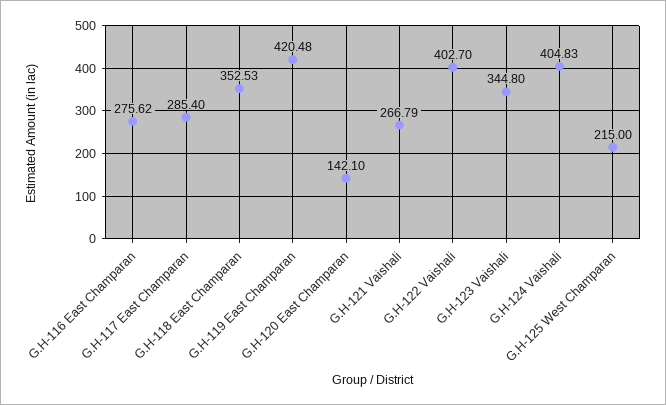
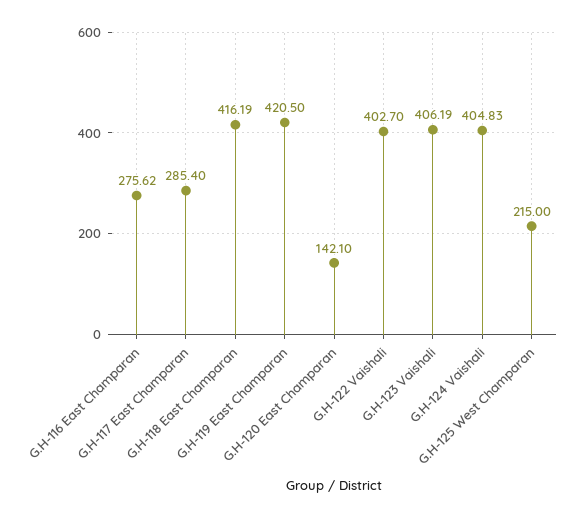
  {
    "G.H-116 East Champaran": 275.62,
    "G.H-117 East Champaran": 285.4,
-   "G.H-118 East Champaran": 352.53,
+   "G.H-118 East Champaran": 416.19,
-   "G.H-119 East Champaran": 420.48,
+   "G.H-119 East Champaran": 420.5,
    "G.H-120 East Champaran": 142.1,
-   "G.H-121 Vaishali": 266.79,
    "G.H-122 Vaishali": 402.7,
-   "G.H-123 Vaishali": 344.8,
+   "G.H-123 Vaishali": 406.19,
    "G.H-124 Vaishali": 404.83,
    "G.H-125 West Champaran": 215
  }

